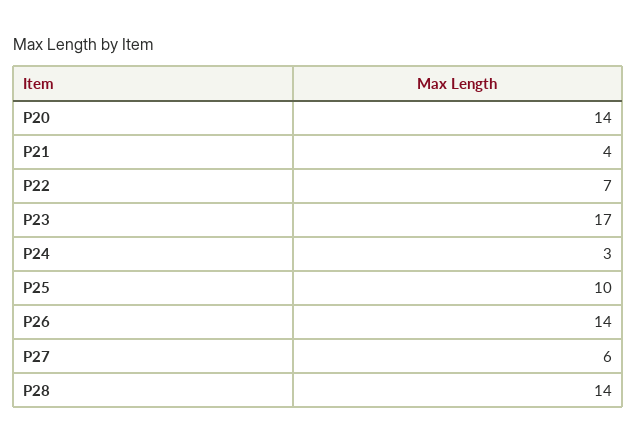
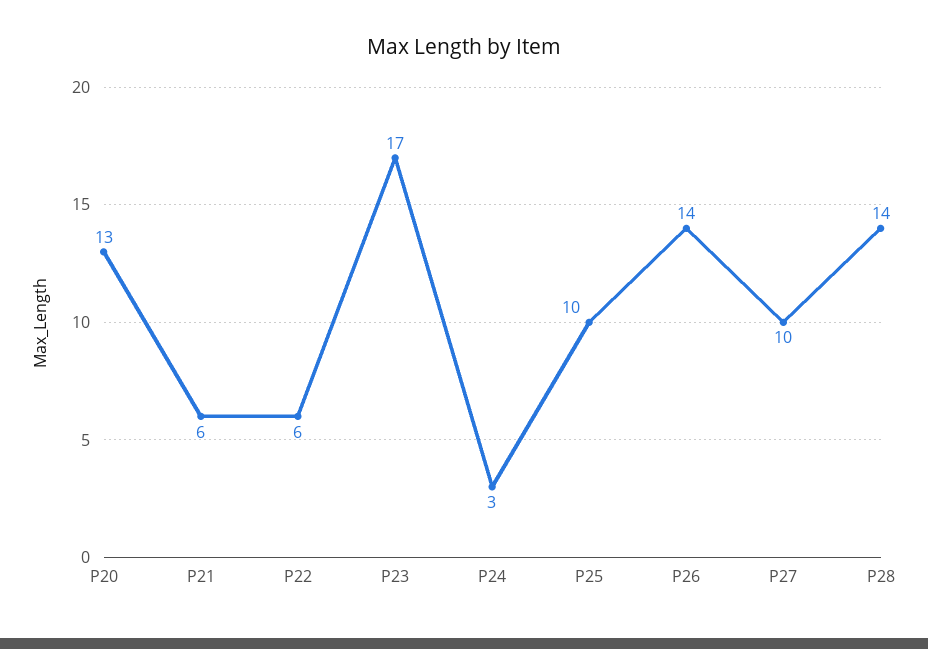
  {
-   "P20": 14,
+   "P20": 13,
-   "P21": 4,
+   "P21": 6,
-   "P22": 7,
+   "P22": 6,
    "P23": 17,
    "P24": 3,
    "P25": 10,
    "P26": 14,
-   "P27": 6,
+   "P27": 10,
    "P28": 14
  }

